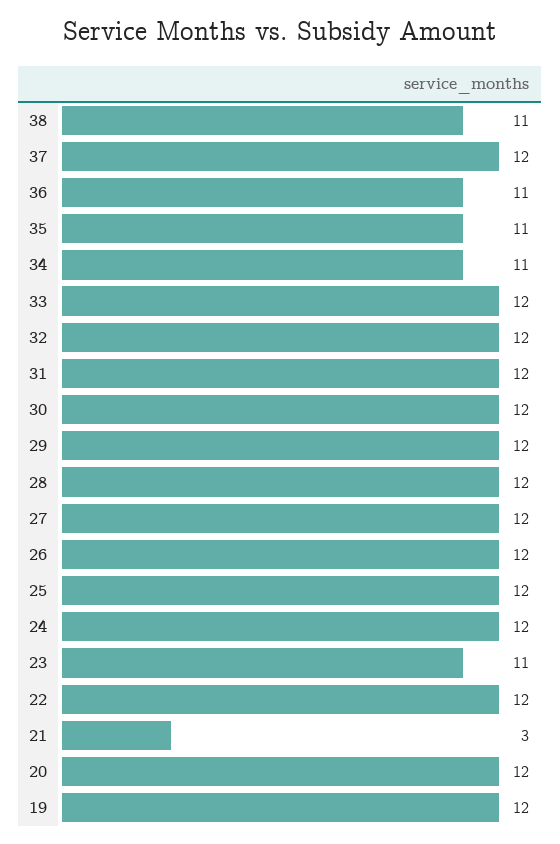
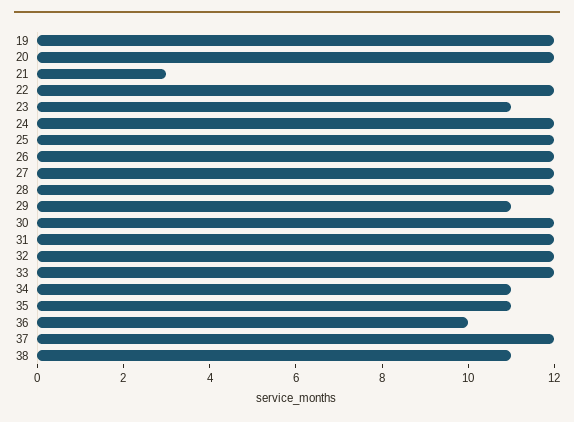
  {
    "38": 11,
    "37": 12,
-   "36": 11,
+   "36": 10,
    "35": 11,
    "34": 11,
    "33": 12,
    "32": 12,
    "31": 12,
    "30": 12,
-   "29": 12,
+   "29": 11,
    "28": 12,
    "27": 12,
    "26": 12,
    "25": 12,
    "24": 12,
    "23": 11,
    "22": 12,
    "21": 3,
    "20": 12,
    "19": 12
  }

